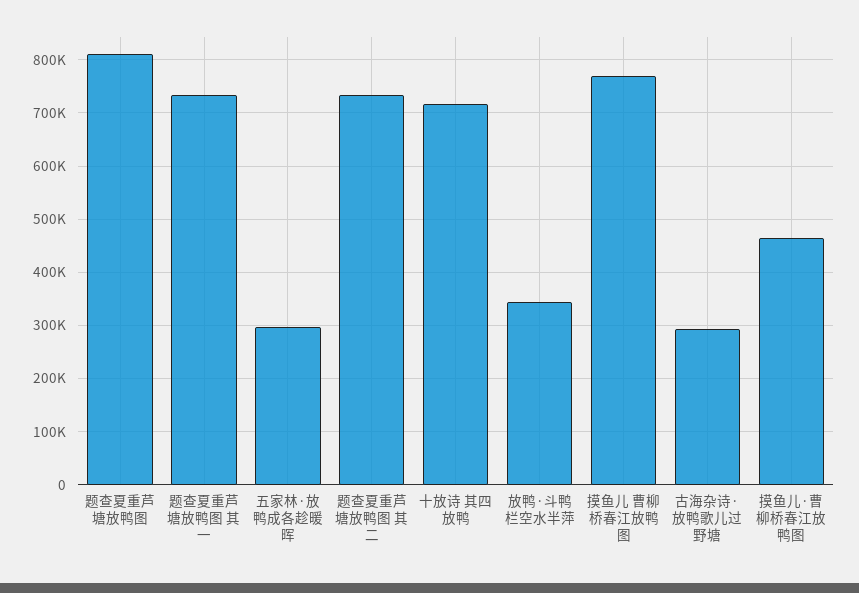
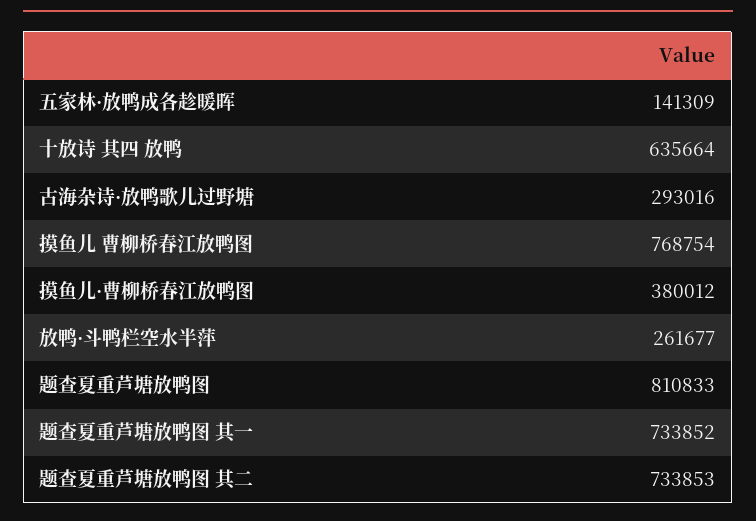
  {
    "题查夏重芦塘放鸭图": 810833,
    "题查夏重芦塘放鸭图 其一": 733852,
-   "五家林·放鸭成各趁暖晖": 300000,
+   "五家林·放鸭成各趁暖晖": 141309,
    "题查夏重芦塘放鸭图 其二": 733853,
-   "十放诗 其四 放鸭": 720000,
+   "十放诗 其四 放鸭": 635664,
-   "放鸭·斗鸭栏空水半萍": 340000,
+   "放鸭·斗鸭栏空水半萍": 261677,
    "摸鱼儿 曹柳桥春江放鸭图": 768754,
    "古海杂诗·放鸭歌儿过野塘": 293016,
-   "摸鱼儿·曹柳桥春江放鸭图": 460000
+   "摸鱼儿·曹柳桥春江放鸭图": 380012
  }

